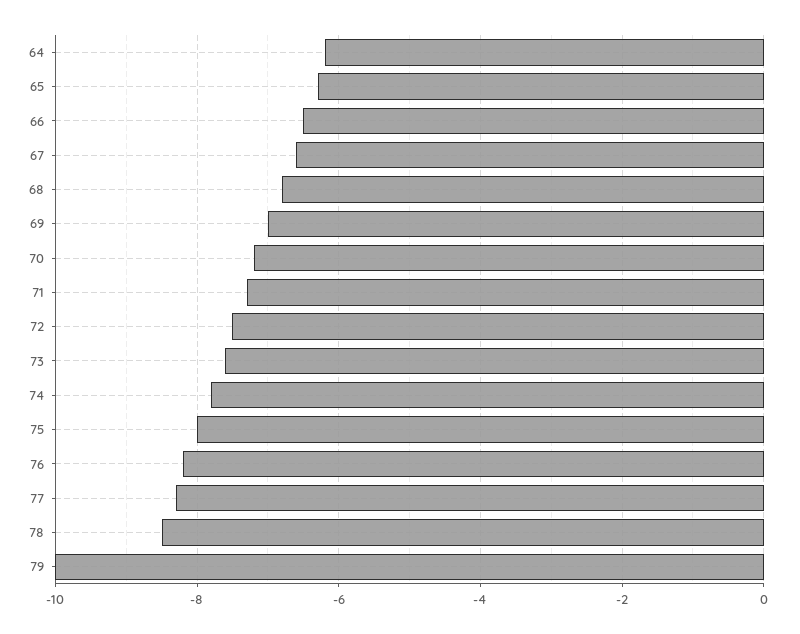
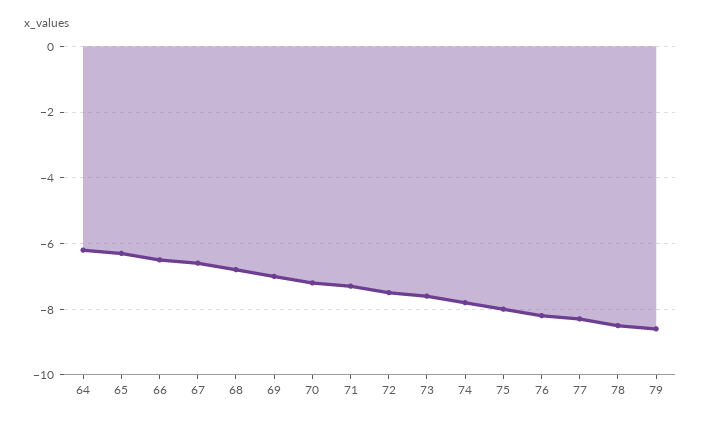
  {
    "64": -6,
    "65": -6.5,
    "66": -6.5,
    "67": -6.5,
    "68": -7,
    "69": -7,
    "70": -7,
    "71": -7.5,
    "72": -7.5,
    "73": -7.5,
    "74": -8,
    "75": -8,
    "76": -8,
    "77": -8.5,
    "78": -8.5,
-   "79": -10
+   "79": -8.5
  }

